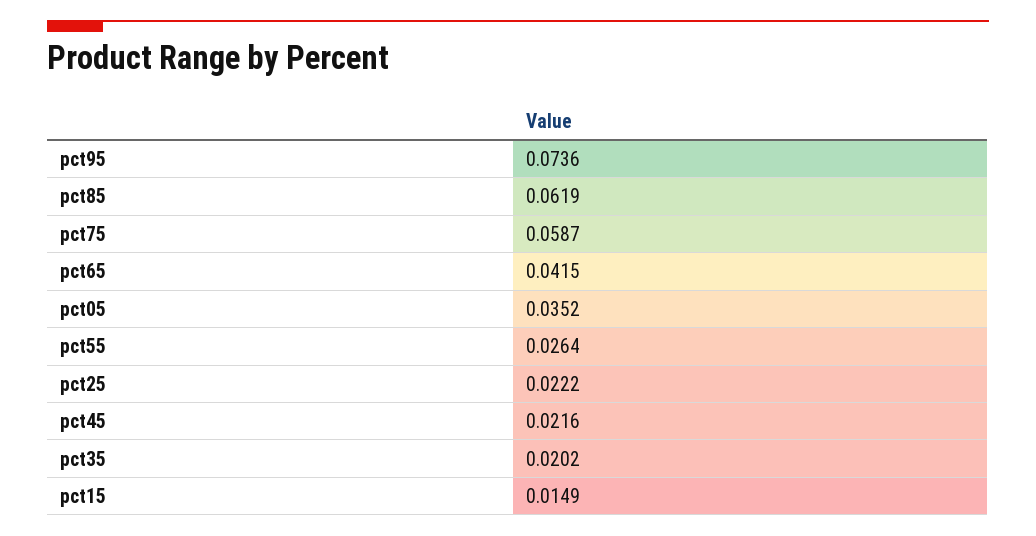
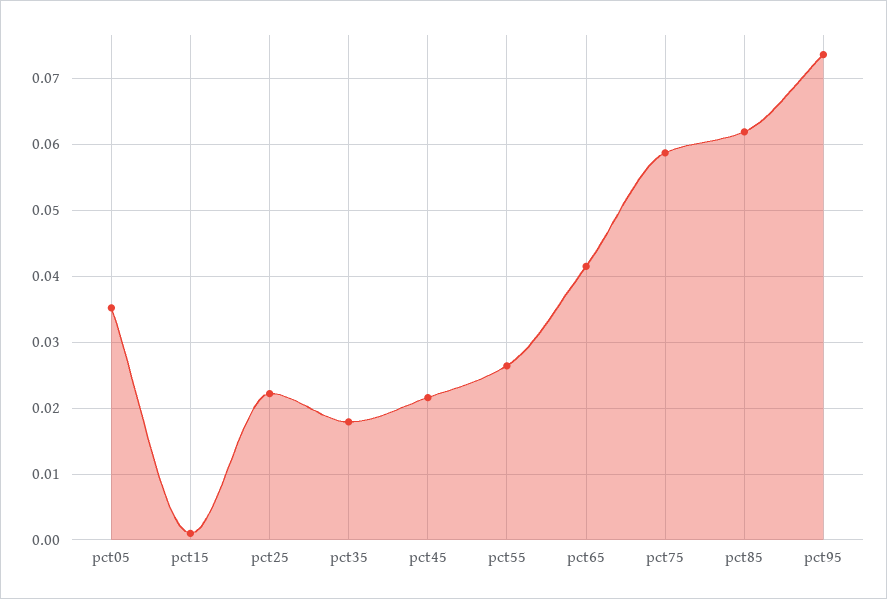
  {
    "pct95": 0.0736,
    "pct85": 0.0619,
    "pct75": 0.0587,
    "pct65": 0.0415,
    "pct05": 0.0352,
    "pct55": 0.0264,
    "pct25": 0.0222,
    "pct45": 0.0216,
-   "pct35": 0.0202,
+   "pct35": 0.018,
-   "pct15": 0.0149
+   "pct15": 0.001
  }

